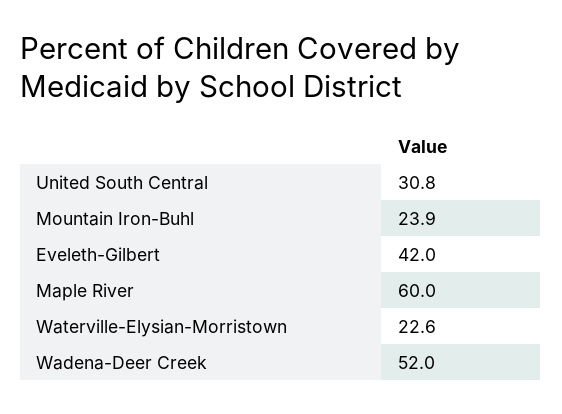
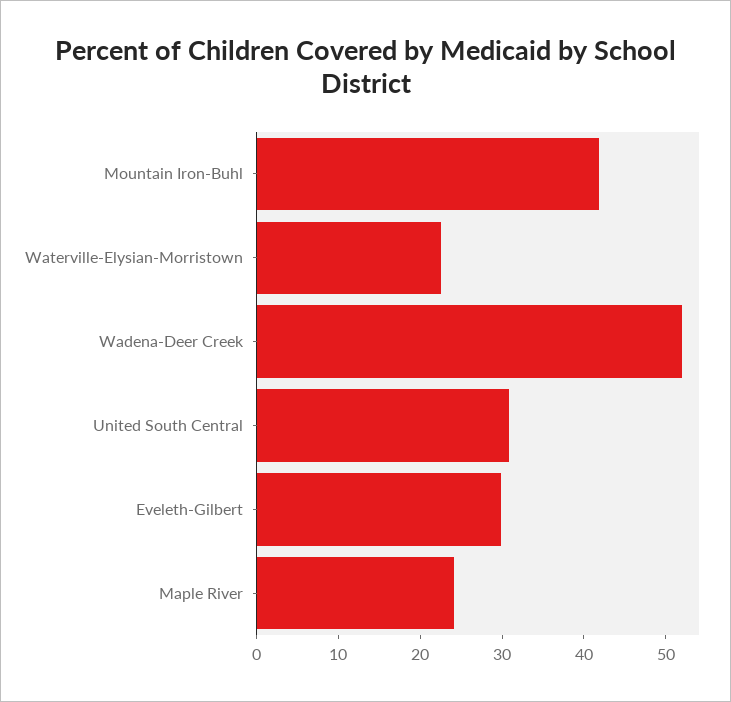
  {
    "United South Central": 30.8,
-   "Mountain Iron-Buhl": 23.9,
+   "Mountain Iron-Buhl": 42,
-   "Eveleth-Gilbert": 42,
+   "Eveleth-Gilbert": 30,
-   "Maple River": 60,
+   "Maple River": 24,
    "Waterville-Elysian-Morristown": 22.6,
    "Wadena-Deer Creek": 52
  }

